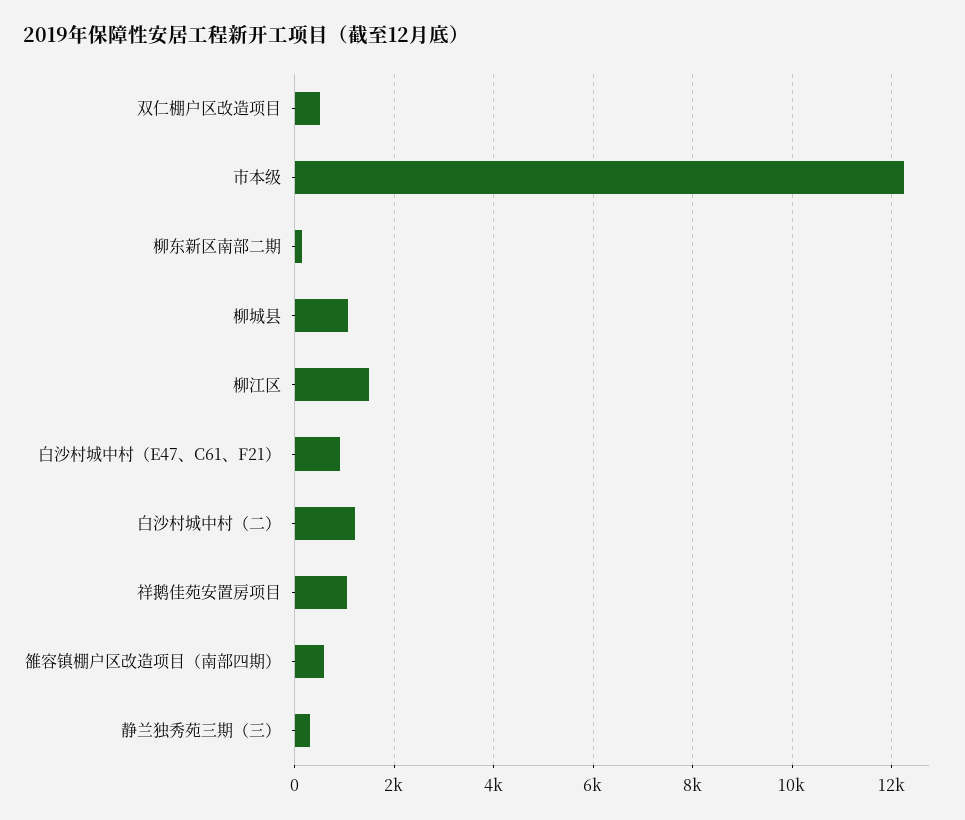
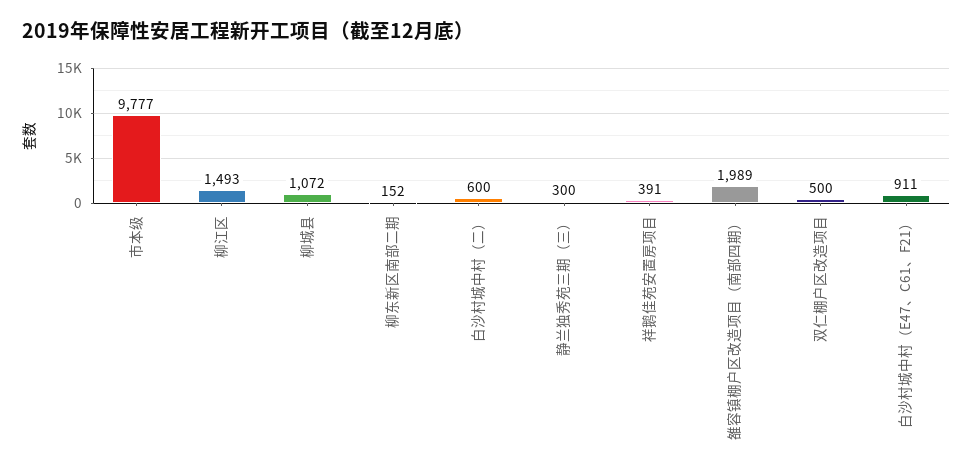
  {
    "双仁棚户区改造项目": 500,
-   "市本级": 12200,
+   "市本级": 9777,
    "柳东新区南部二期": 152,
    "柳城县": 1072,
    "柳江区": 1493,
    "白沙村城中村（E47、C61、F21）": 911,
-   "白沙村城中村（二）": 1200,
+   "白沙村城中村（二）": 600,
-   "祥鹅佳苑安置房项目": 1000,
+   "祥鹅佳苑安置房项目": 391,
-   "雒容镇棚户区改造项目（南部四期）": 600,
+   "雒容镇棚户区改造项目（南部四期）": 1989,
    "静兰独秀苑三期（三）": 300
  }

